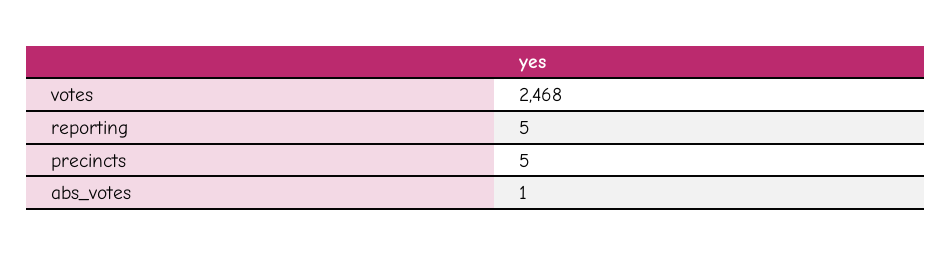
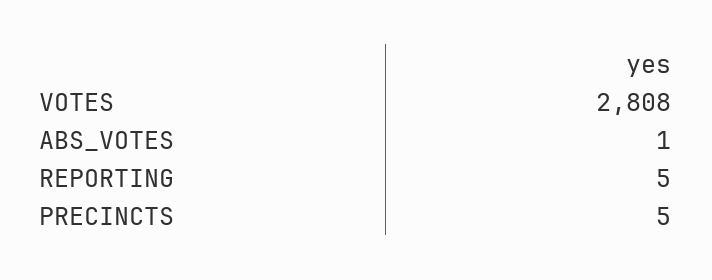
  {
-   "votes": 2468,
+   "votes": 2808,
    "reporting": 5,
    "precincts": 5,
    "abs_votes": 1
  }

